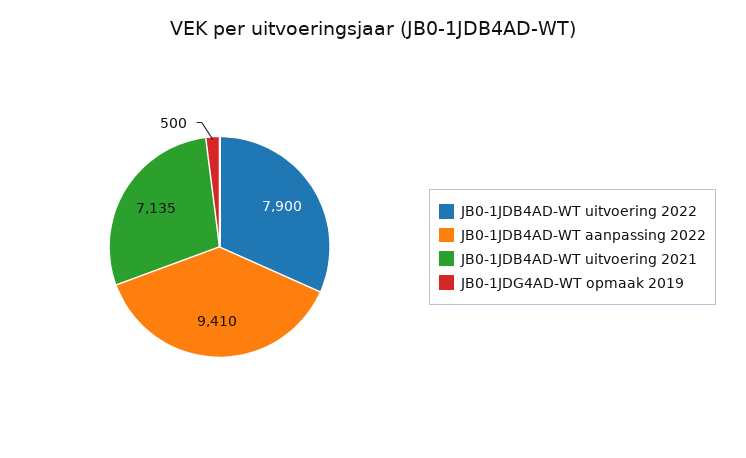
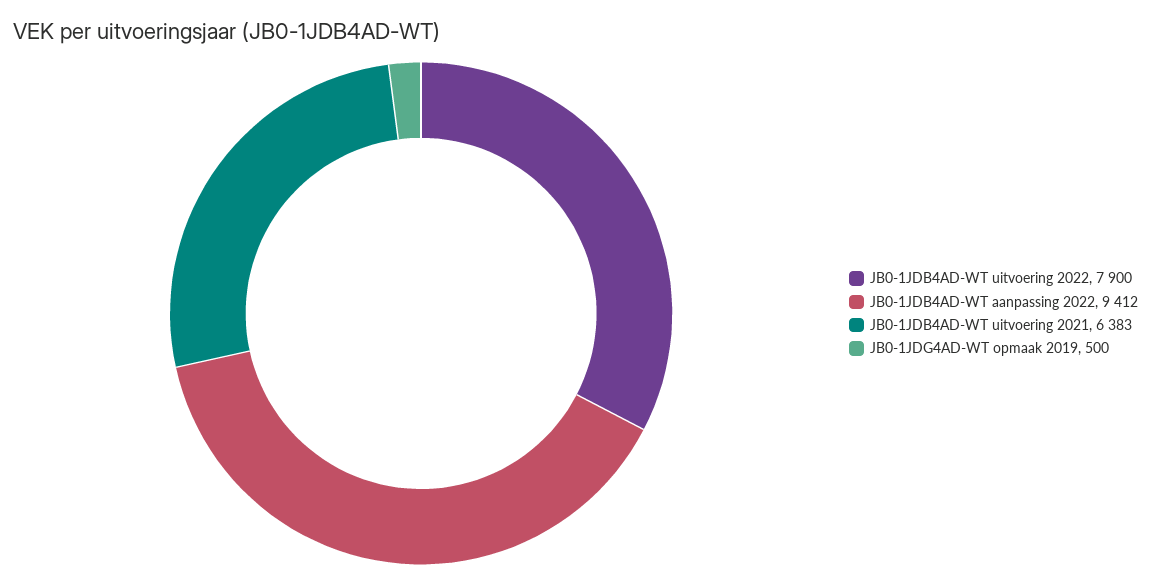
  {
    "JB0-1JDB4AD-WT uitvoering 2022": 7900,
-   "JB0-1JDB4AD-WT aanpassing 2022": 9410,
+   "JB0-1JDB4AD-WT aanpassing 2022": 9412,
-   "JB0-1JDB4AD-WT uitvoering 2021": 7135,
+   "JB0-1JDB4AD-WT uitvoering 2021": 6383,
    "JB0-1JDG4AD-WT opmaak 2019": 500
  }

